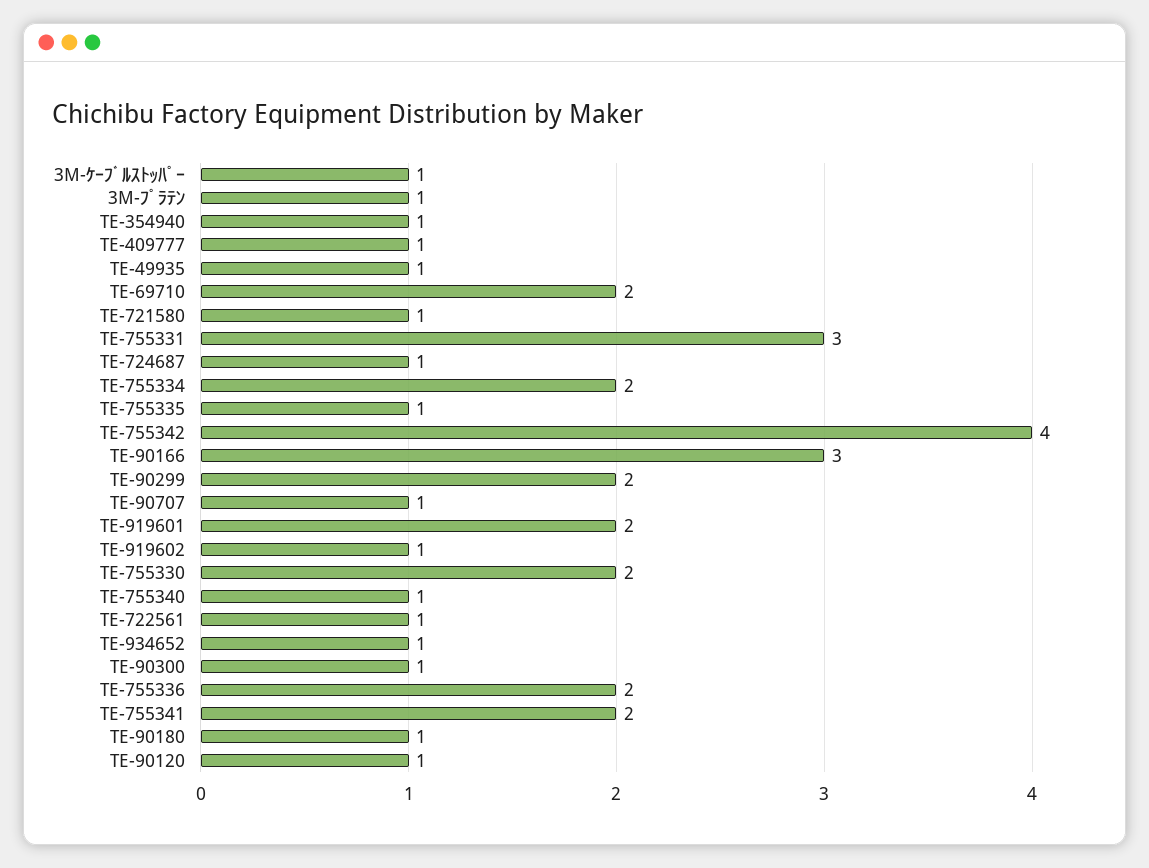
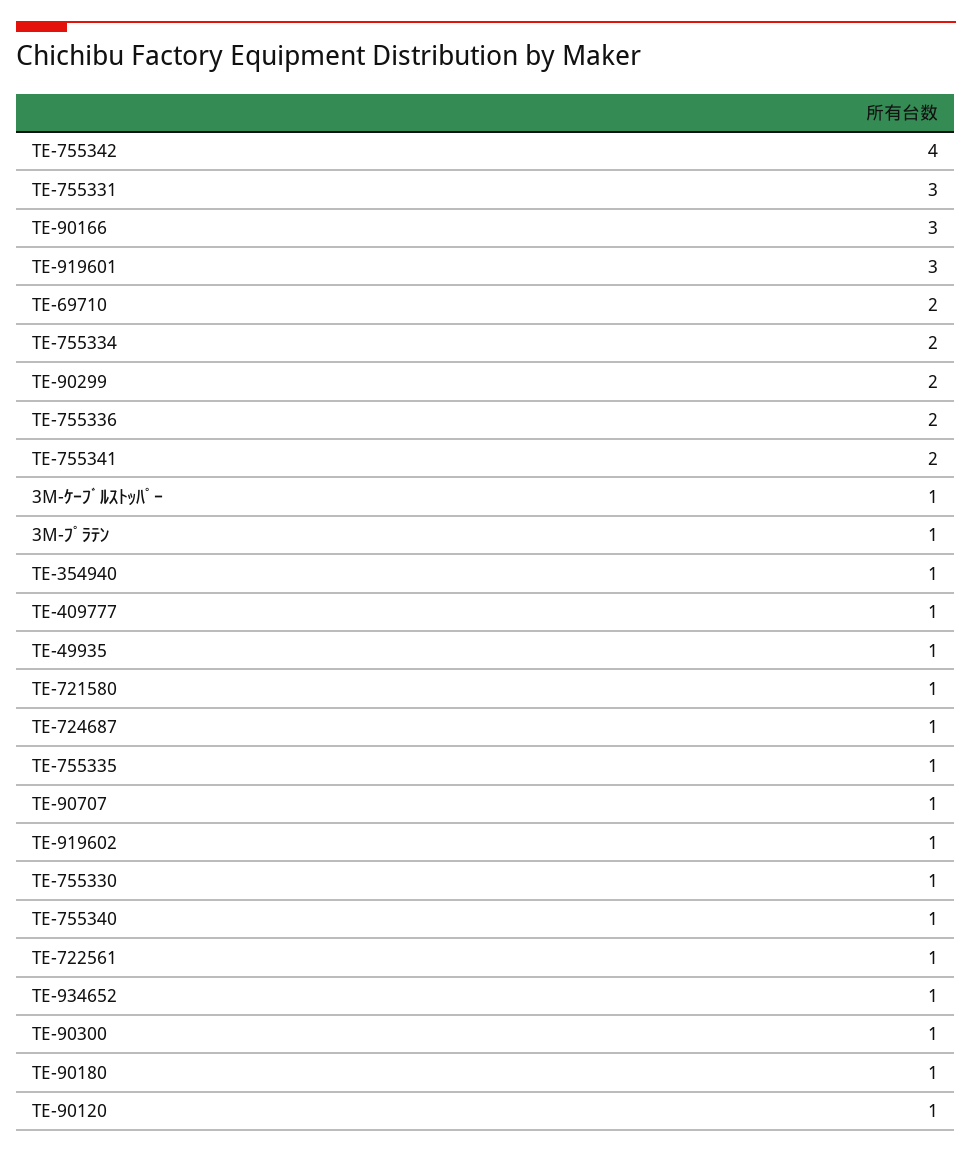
  {
    "3M-ｹｰﾌﾞﾙｽﾄｯﾊﾟｰ": 1,
    "3M-ﾌﾟﾗﾃﾝ": 1,
    "TE-354940": 1,
    "TE-409777": 1,
    "TE-49935": 1,
    "TE-69710": 2,
    "TE-721580": 1,
    "TE-755331": 3,
    "TE-724687": 1,
    "TE-755334": 2,
    "TE-755335": 1,
    "TE-755342": 4,
    "TE-90166": 3,
    "TE-90299": 2,
    "TE-90707": 1,
-   "TE-919601": 2,
+   "TE-919601": 3,
    "TE-919602": 1,
-   "TE-755330": 2,
+   "TE-755330": 1,
    "TE-755340": 1,
    "TE-722561": 1,
    "TE-934652": 1,
    "TE-90300": 1,
    "TE-755336": 2,
    "TE-755341": 2,
    "TE-90180": 1,
    "TE-90120": 1
  }

